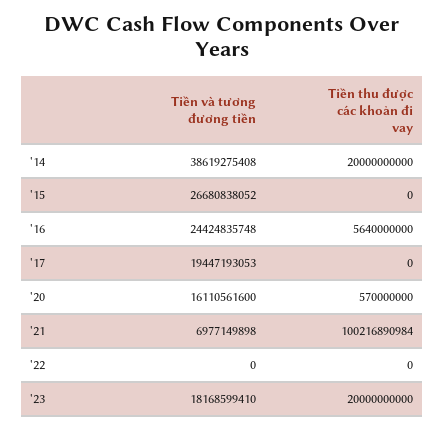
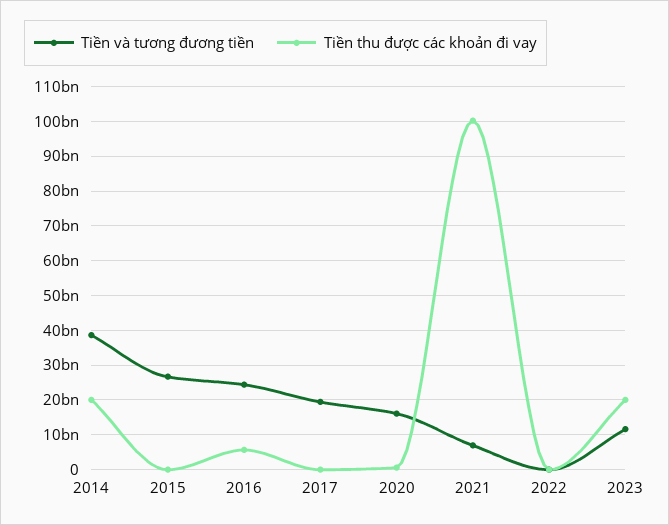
  {
    "Tiền và tương đương tiền": {
      "'14": 38619275408,
      "'15": 26680838052,
      "'16": 24424835748,
      "'17": 19447193053,
      "'20": 16110561600,
      "'21": 6977149898,
      "'22": 0,
-     "'23": 18168599410
+     "'23": 12000000000
    },
    "Tiền thu được các khoản đi vay": {
      "'14": 20000000000,
      "'15": 0,
      "'16": 5640000000,
      "'17": 0,
      "'20": 570000000,
      "'21": 100216890984,
      "'22": 0,
      "'23": 20000000000
    }
  }

